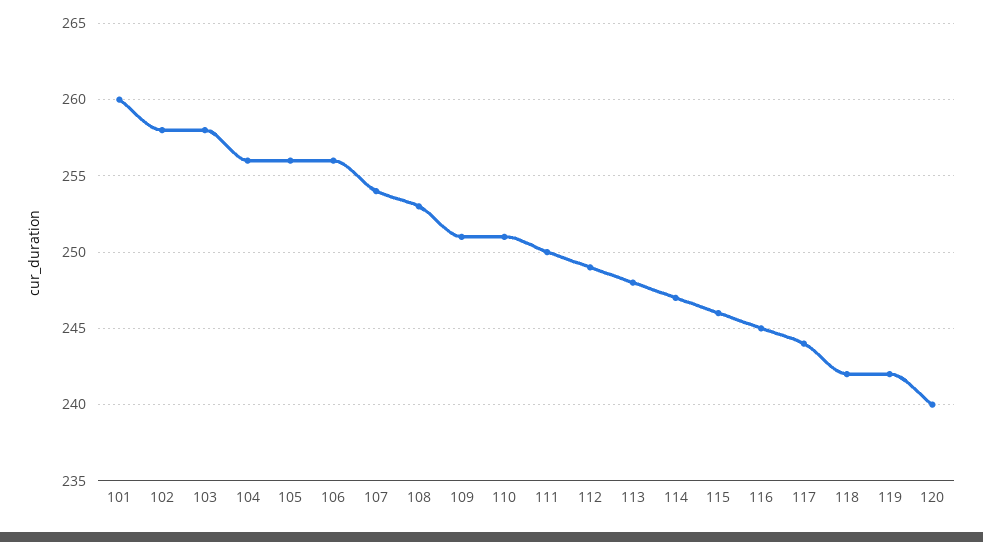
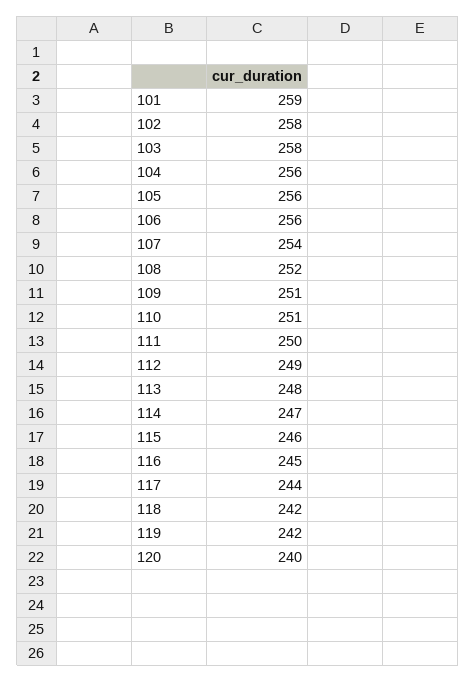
  {
-   "101": 260,
+   "101": 259,
    "102": 258,
    "103": 258,
    "104": 256,
    "105": 256,
    "106": 256,
    "107": 254,
-   "108": 253,
+   "108": 252,
    "109": 251,
    "110": 251,
    "111": 250,
    "112": 249,
    "113": 248,
    "114": 247,
    "115": 246,
    "116": 245,
    "117": 244,
    "118": 242,
    "119": 242,
    "120": 240
  }

